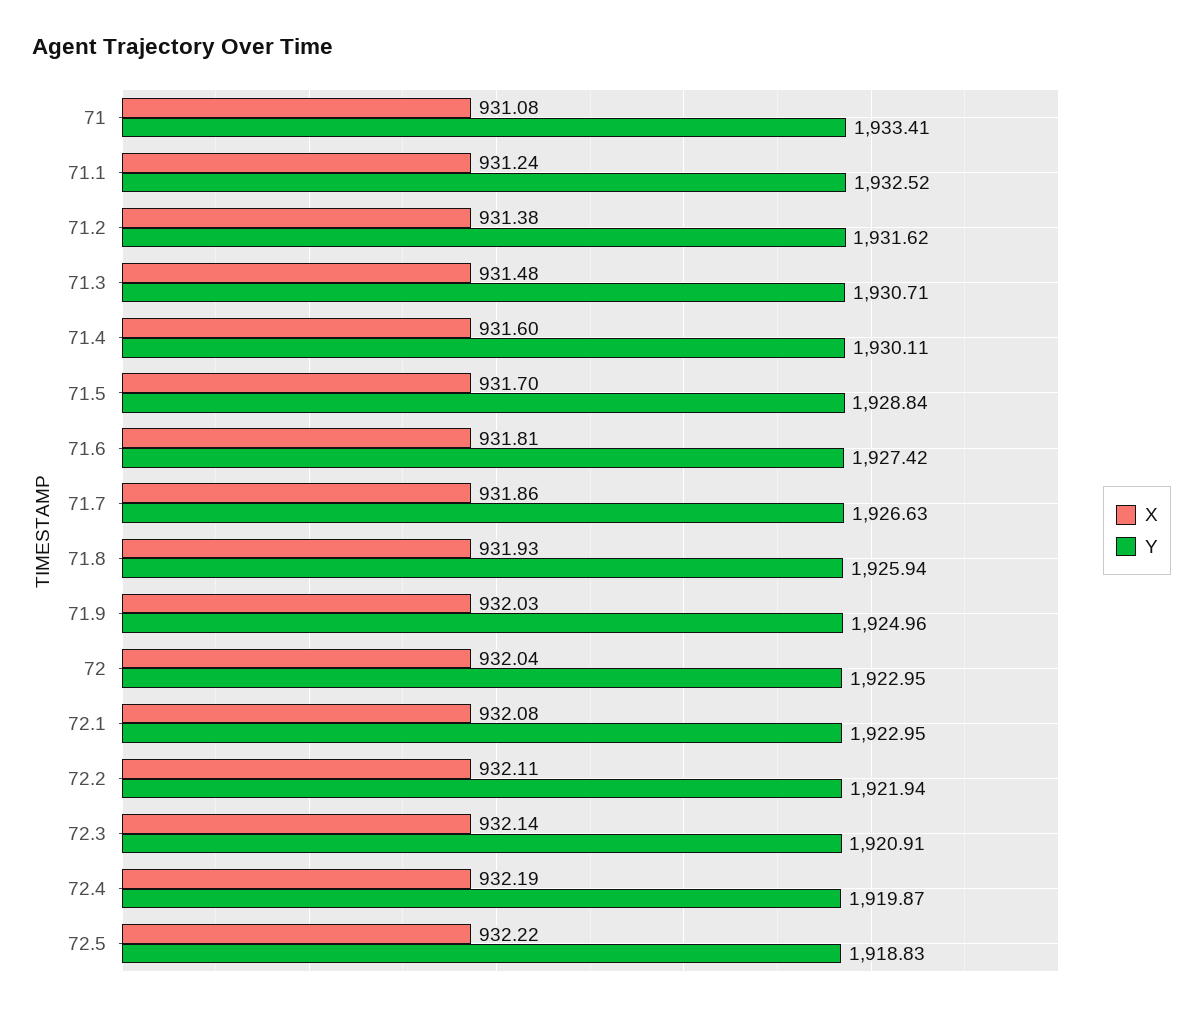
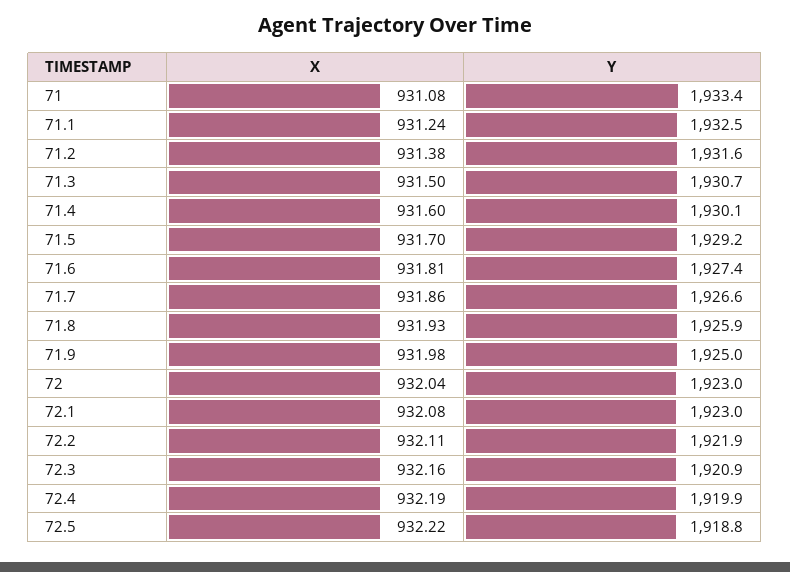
  {
    "X": {
      "71": 931.08,
      "71.1": 931.24,
      "71.2": 931.38,
-     "71.3": 931.48,
+     "71.3": 931.5,
      "71.4": 931.6,
      "71.5": 931.7,
      "71.6": 931.81,
      "71.7": 931.86,
      "71.8": 931.93,
-     "71.9": 932.03,
+     "71.9": 931.98,
      "72": 932.04,
      "72.1": 932.08,
      "72.2": 932.11,
-     "72.3": 932.14,
+     "72.3": 932.16,
      "72.4": 932.19,
      "72.5": 932.22
    },
    "Y": {
      "71": 1933.41,
      "71.1": 1932.52,
      "71.2": 1931.62,
      "71.3": 1930.71,
      "71.4": 1930.11,
-     "71.5": 1928.84,
+     "71.5": 1929.2,
      "71.6": 1927.42,
      "71.7": 1926.63,
      "71.8": 1925.94,
      "71.9": 1924.96,
      "72": 1922.95,
      "72.1": 1922.95,
      "72.2": 1921.94,
      "72.3": 1920.91,
      "72.4": 1919.87,
      "72.5": 1918.83
    }
  }

